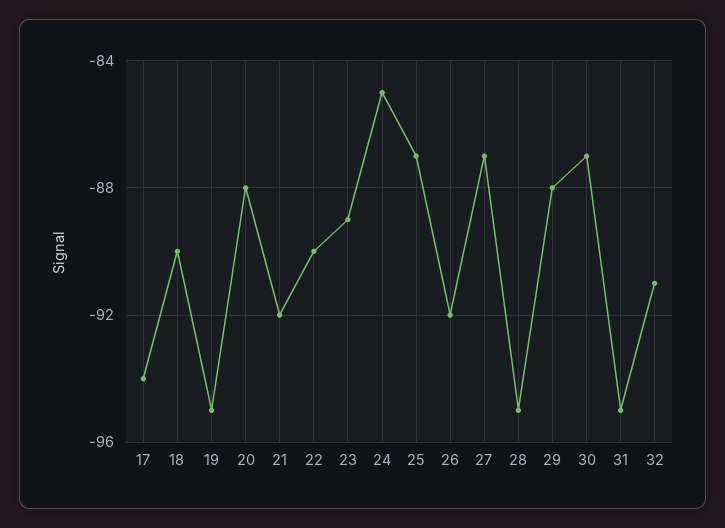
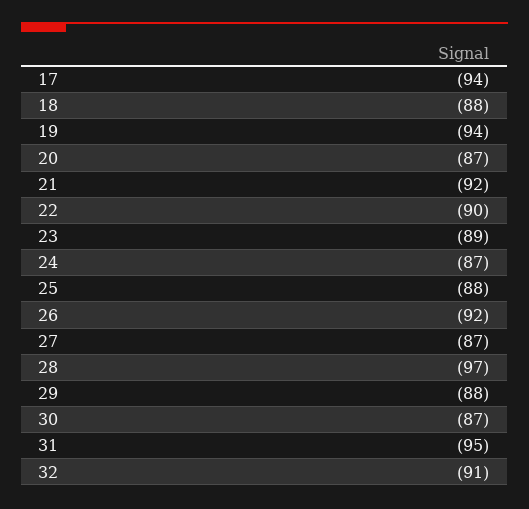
  {
    "17": -94,
-   "18": -90,
+   "18": -88,
-   "19": -95,
+   "19": -94,
-   "20": -88,
+   "20": -87,
    "21": -92,
    "22": -90,
    "23": -89,
-   "24": -85,
+   "24": -87,
-   "25": -87,
+   "25": -88,
    "26": -92,
    "27": -87,
-   "28": -95,
+   "28": -97,
    "29": -88,
    "30": -87,
    "31": -95,
    "32": -91
  }

